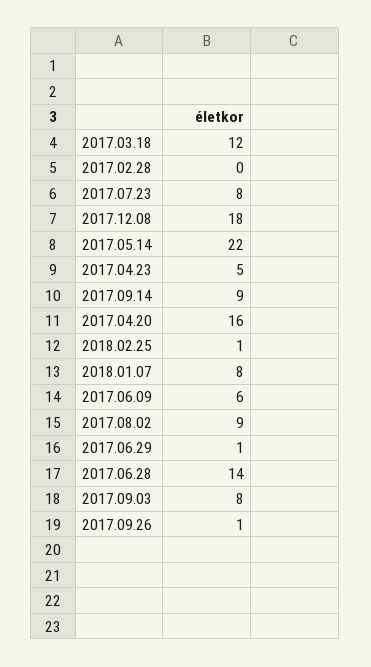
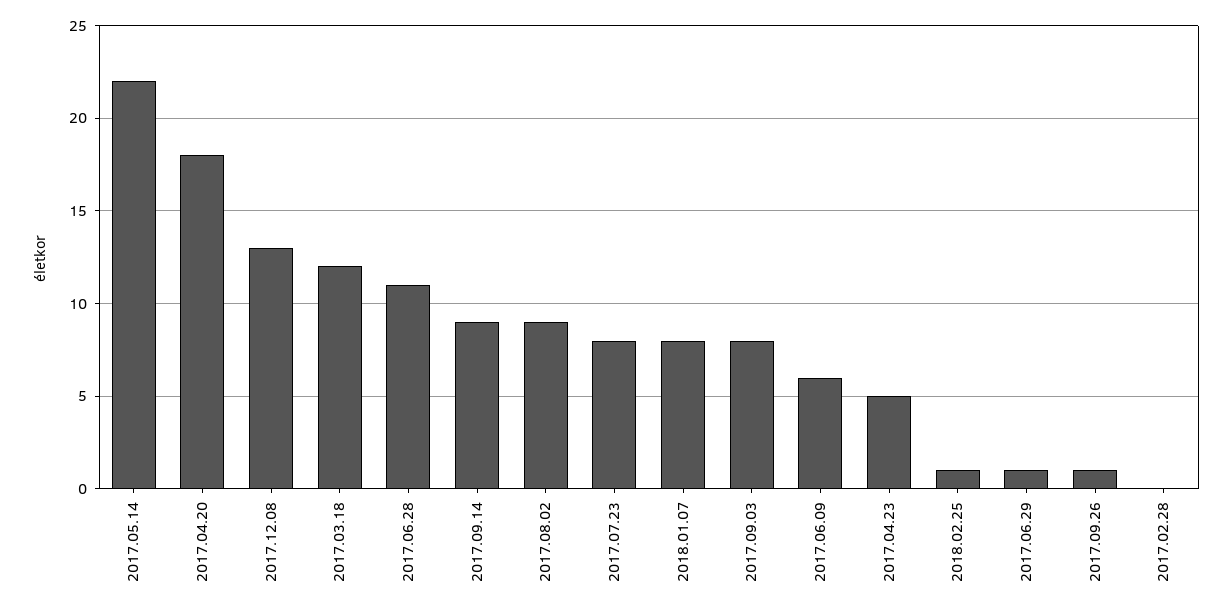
  {
    "2017.03.18": 12,
    "2017.02.28": 0,
    "2017.07.23": 8,
-   "2017.12.08": 18,
+   "2017.12.08": 13,
    "2017.05.14": 22,
    "2017.04.23": 5,
    "2017.09.14": 9,
-   "2017.04.20": 16,
+   "2017.04.20": 18,
    "2018.02.25": 1,
    "2018.01.07": 8,
    "2017.06.09": 6,
    "2017.08.02": 9,
    "2017.06.29": 1,
-   "2017.06.28": 14,
+   "2017.06.28": 11,
    "2017.09.03": 8,
    "2017.09.26": 1
  }

